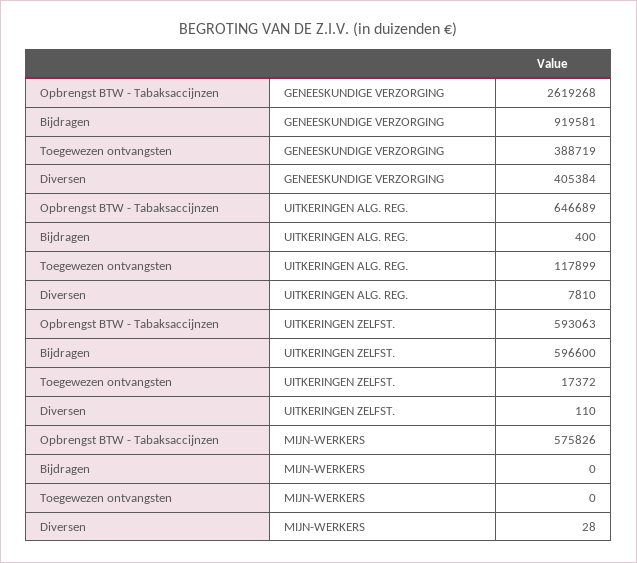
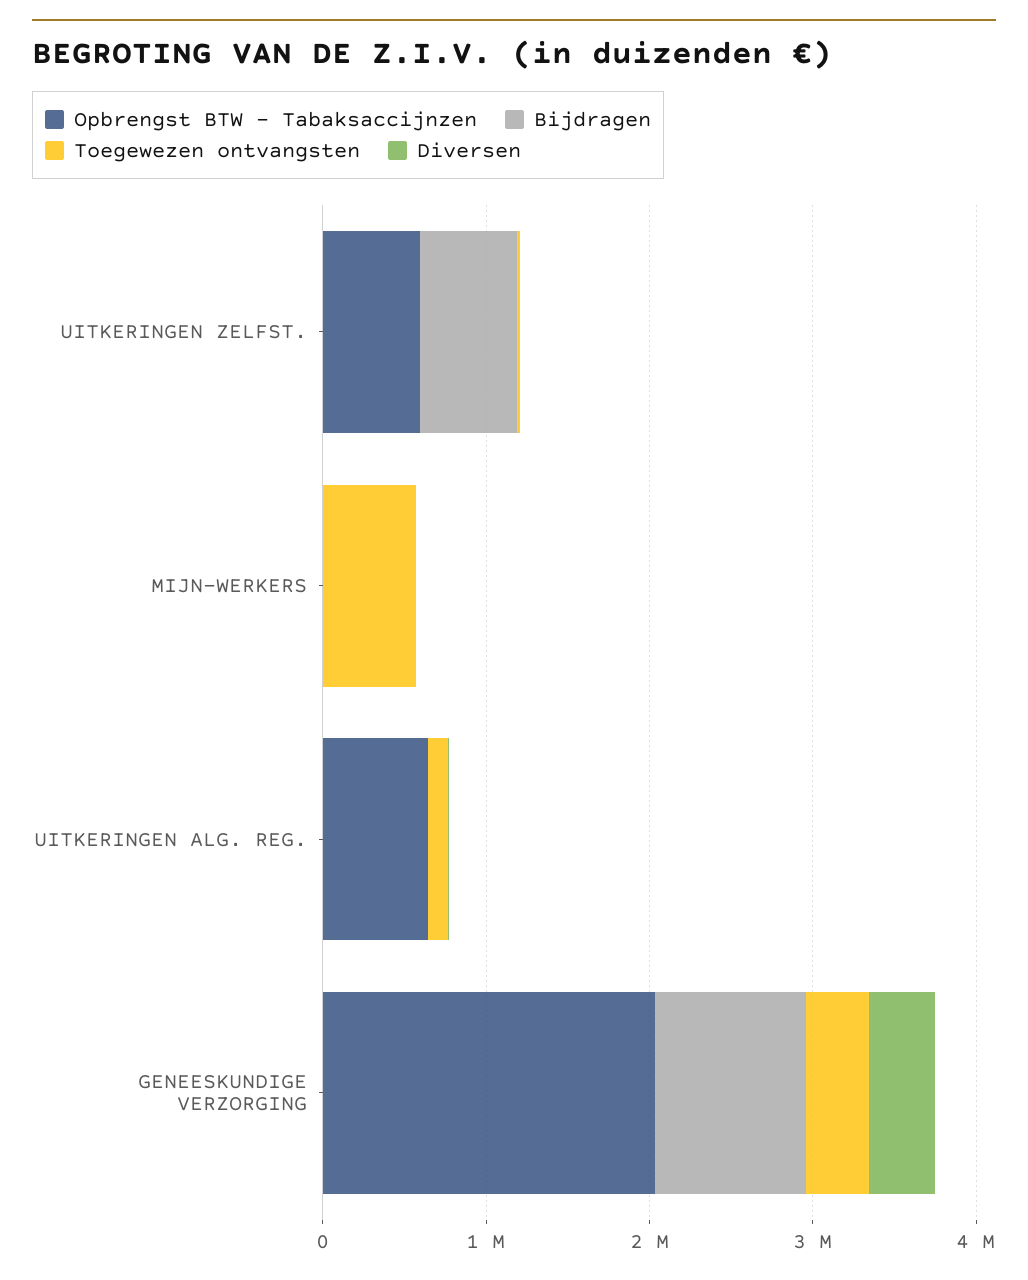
  {
    "Opbrengst BTW - Tabaksaccijnzen": {
-     "GENEESKUNDIGE VERZORGING": 2619268,
+     "GENEESKUNDIGE VERZORGING": 2000000,
      "UITKERINGEN ALG. REG.": 646689,
      "UITKERINGEN ZELFST.": 593063,
-     "MIJN-WERKERS": 575826
+     "MIJN-WERKERS": 0
    },
    "Bijdragen": {
      "GENEESKUNDIGE VERZORGING": 919581,
      "UITKERINGEN ALG. REG.": 400,
      "UITKERINGEN ZELFST.": 596600,
      "MIJN-WERKERS": 0
    },
    "Toegewezen ontvangsten": {
      "GENEESKUNDIGE VERZORGING": 388719,
      "UITKERINGEN ALG. REG.": 117899,
      "UITKERINGEN ZELFST.": 17372,
-     "MIJN-WERKERS": 0
+     "MIJN-WERKERS": 600000
    },
    "Diversen": {
      "GENEESKUNDIGE VERZORGING": 405384,
      "UITKERINGEN ALG. REG.": 7810,
      "UITKERINGEN ZELFST.": 110,
      "MIJN-WERKERS": 28
    }
  }

